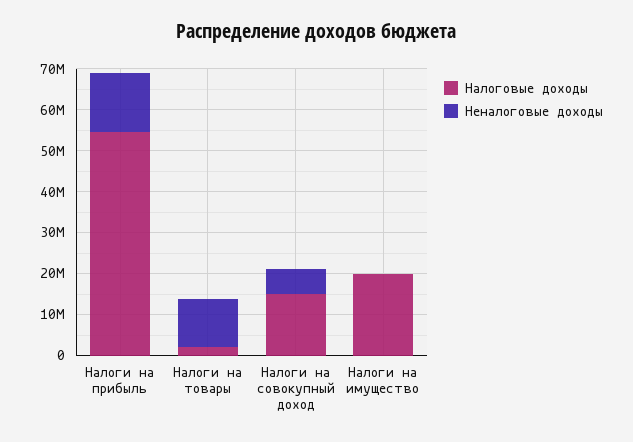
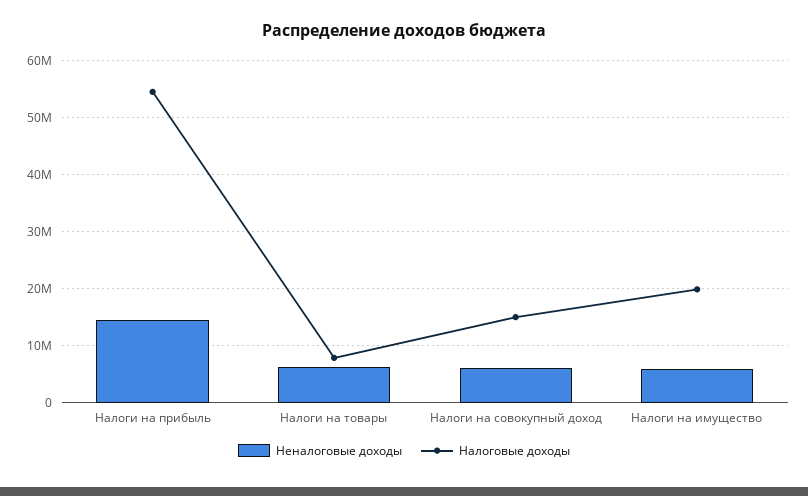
  {
    "Налоговые доходы": {
      "Налоги на прибыль": 54000000,
-     "Налоги на товары": 2000000,
+     "Налоги на товары": 8000000,
      "Налоги на совокупный доход": 16000000,
      "Налоги на имущество": 20000000
    },
    "Неналоговые доходы": {
      "Налоги на прибыль": 14000000,
-     "Налоги на товары": 12000000,
+     "Налоги на товары": 6000000,
      "Налоги на совокупный доход": 6000000,
-     "Налоги на имущество": 0
+     "Налоги на имущество": 6000000
    }
  }

